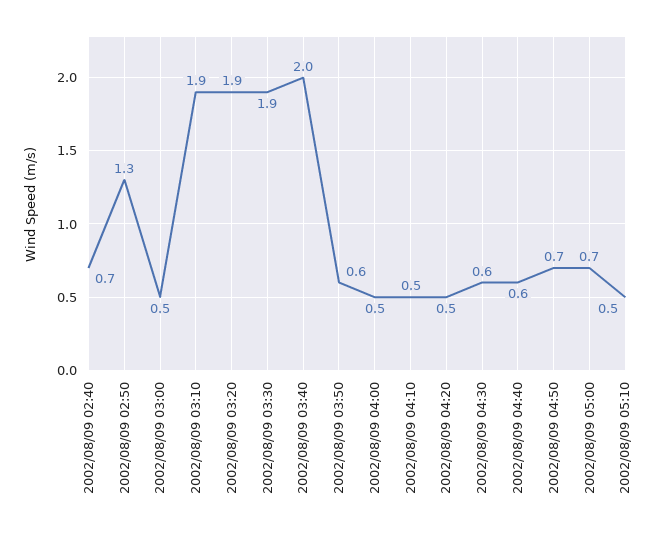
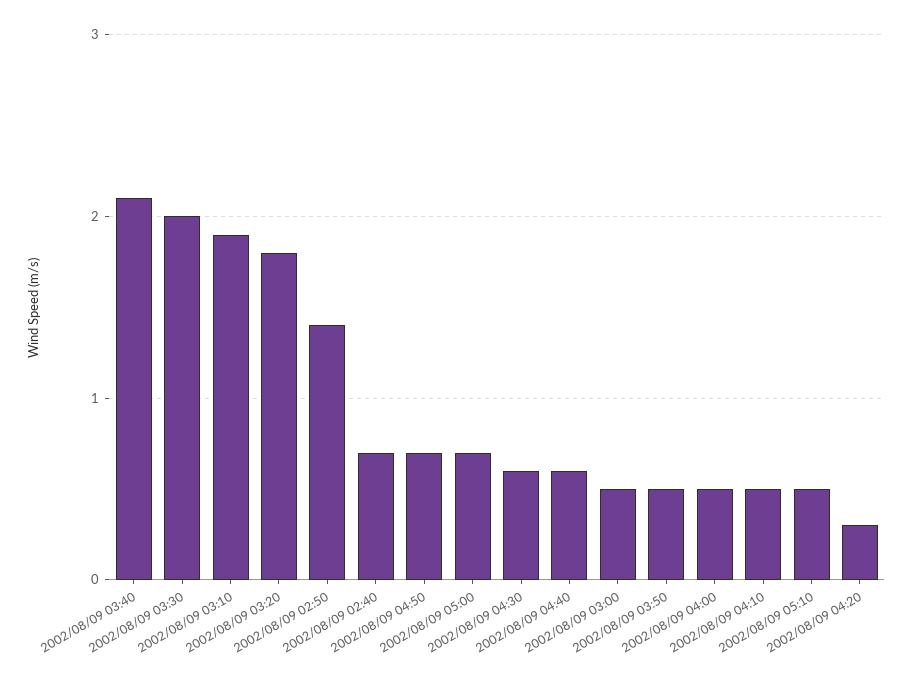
  {
    "2002/08/09 02:40": 0.7,
-   "2002/08/09 02:50": 1.3,
+   "2002/08/09 02:50": 1.4,
    "2002/08/09 03:00": 0.5,
    "2002/08/09 03:10": 1.9,
-   "2002/08/09 03:20": 1.9,
+   "2002/08/09 03:20": 1.8,
-   "2002/08/09 03:30": 1.9,
+   "2002/08/09 03:30": 2,
-   "2002/08/09 03:40": 2,
+   "2002/08/09 03:40": 2.1,
-   "2002/08/09 03:50": 0.6,
+   "2002/08/09 03:50": 0.5,
    "2002/08/09 04:00": 0.5,
    "2002/08/09 04:10": 0.5,
-   "2002/08/09 04:20": 0.5,
+   "2002/08/09 04:20": 0.3,
    "2002/08/09 04:30": 0.6,
    "2002/08/09 04:40": 0.6,
    "2002/08/09 04:50": 0.7,
    "2002/08/09 05:00": 0.7,
    "2002/08/09 05:10": 0.5
  }

